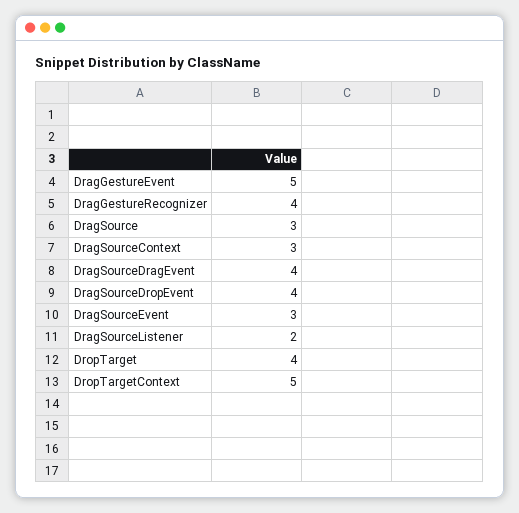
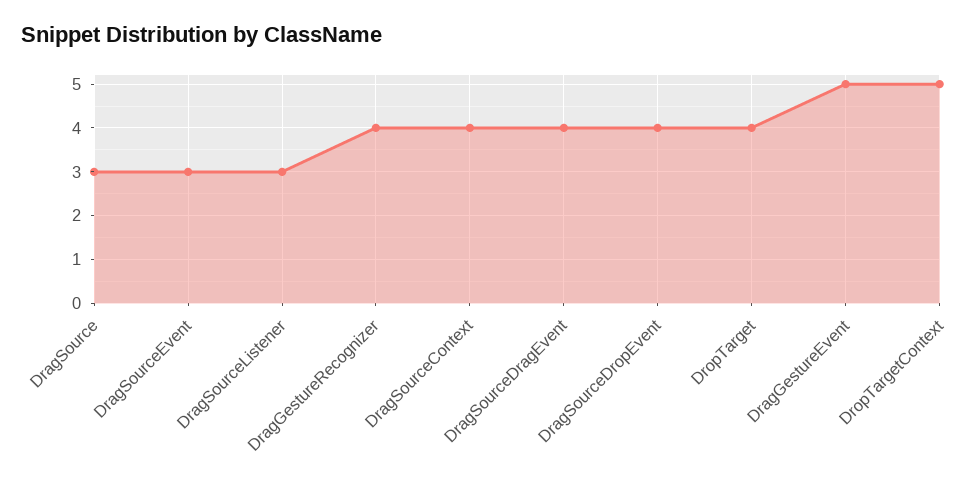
  {
    "DragGestureEvent": 5,
    "DragGestureRecognizer": 4,
    "DragSource": 3,
-   "DragSourceContext": 3,
+   "DragSourceContext": 4,
    "DragSourceDragEvent": 4,
    "DragSourceDropEvent": 4,
    "DragSourceEvent": 3,
-   "DragSourceListener": 2,
+   "DragSourceListener": 3,
    "DropTarget": 4,
    "DropTargetContext": 5
  }

